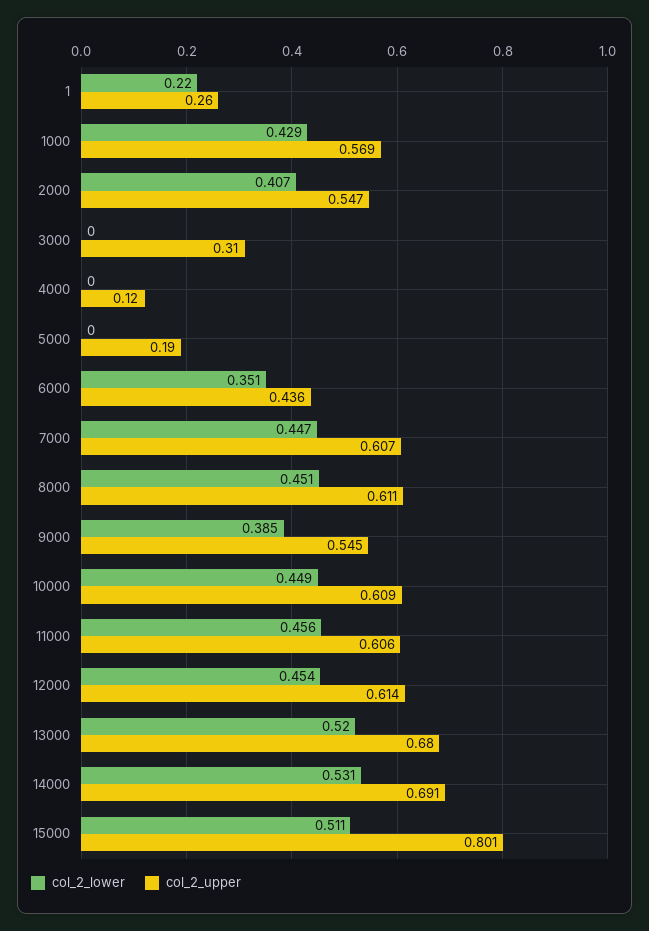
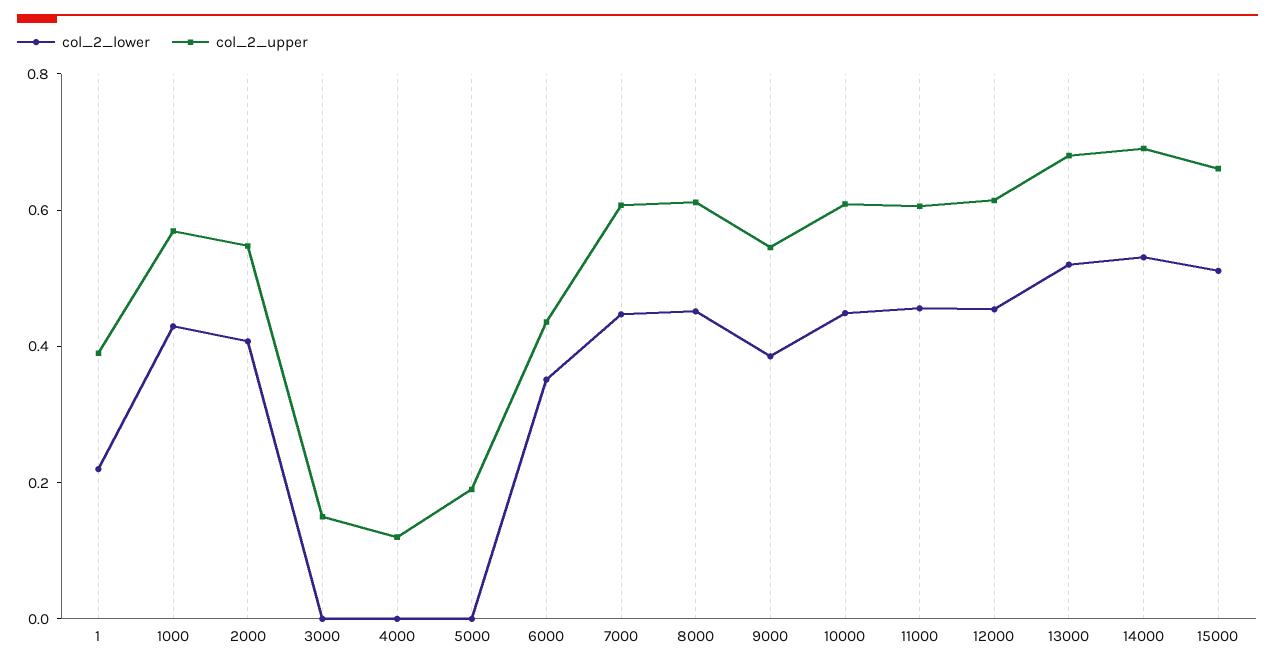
  {
    "col_2_lower": {
      "1": 0.22,
      "1000": 0.429,
      "2000": 0.407,
      "3000": 0,
      "4000": 0,
      "5000": 0,
      "6000": 0.351,
      "7000": 0.447,
      "8000": 0.451,
      "9000": 0.385,
      "10000": 0.449,
      "11000": 0.456,
      "12000": 0.454,
      "13000": 0.52,
      "14000": 0.531,
      "15000": 0.511
    },
    "col_2_upper": {
-     "1": 0.26,
+     "1": 0.4,
      "1000": 0.569,
      "2000": 0.547,
-     "3000": 0.31,
+     "3000": 0.15,
      "4000": 0.12,
      "5000": 0.19,
      "6000": 0.436,
      "7000": 0.607,
      "8000": 0.611,
      "9000": 0.545,
      "10000": 0.609,
      "11000": 0.606,
      "12000": 0.614,
      "13000": 0.68,
      "14000": 0.691,
-     "15000": 0.801
+     "15000": 0.65
    }
  }

